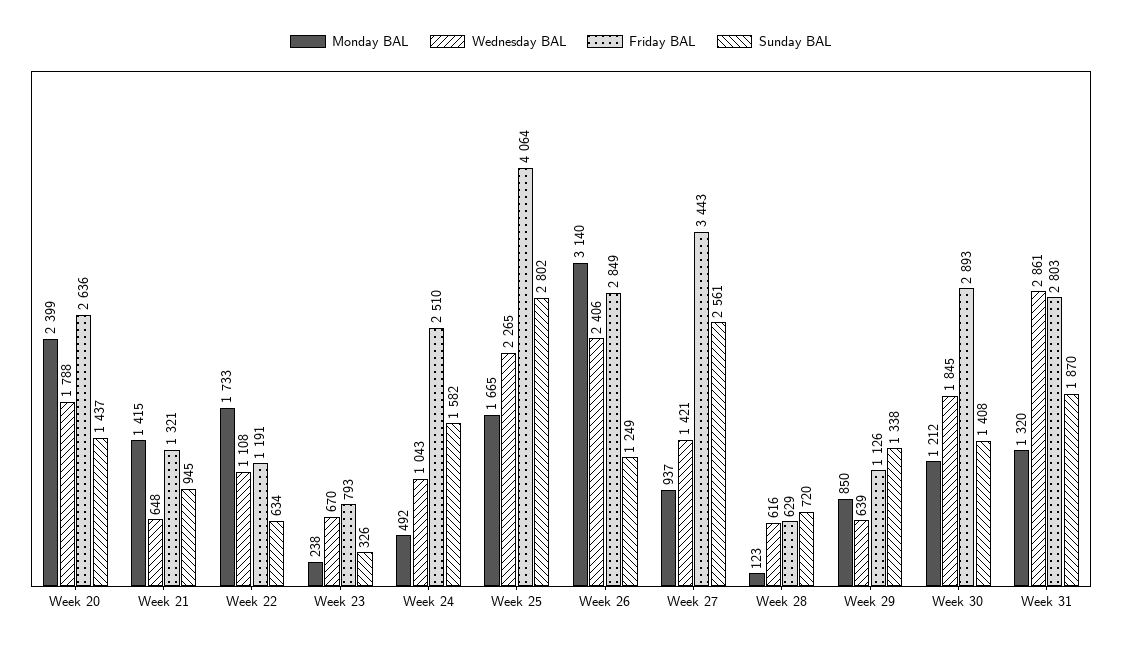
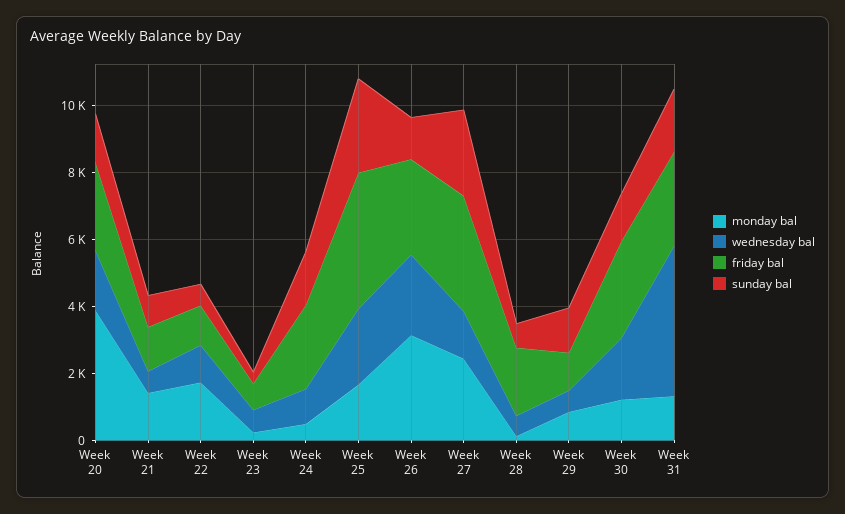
  {
    "Monday BAL": {
-     "Week 20": 2399,
+     "Week 20": 4000,
      "Week 21": 1415,
      "Week 22": 1733,
      "Week 23": 238,
      "Week 24": 492,
      "Week 25": 1665,
      "Week 26": 3140,
-     "Week 27": 937,
+     "Week 27": 2500,
      "Week 28": 123,
      "Week 29": 850,
      "Week 30": 1212,
      "Week 31": 1320
    },
    "Wednesday BAL": {
      "Week 20": 1788,
      "Week 21": 648,
      "Week 22": 1108,
      "Week 23": 670,
      "Week 24": 1043,
      "Week 25": 2265,
      "Week 26": 2406,
      "Week 27": 1421,
      "Week 28": 616,
      "Week 29": 639,
      "Week 30": 1845,
-     "Week 31": 2861
+     "Week 31": 4500
    },
    "Friday BAL": {
      "Week 20": 2636,
      "Week 21": 1321,
      "Week 22": 1191,
      "Week 23": 793,
      "Week 24": 2510,
      "Week 25": 4064,
      "Week 26": 2849,
      "Week 27": 3443,
-     "Week 28": 629,
+     "Week 28": 2000,
      "Week 29": 1126,
      "Week 30": 2893,
      "Week 31": 2803
    },
    "Sunday BAL": {
      "Week 20": 1437,
      "Week 21": 945,
      "Week 22": 634,
      "Week 23": 326,
      "Week 24": 1582,
      "Week 25": 2802,
      "Week 26": 1249,
      "Week 27": 2561,
      "Week 28": 720,
      "Week 29": 1338,
      "Week 30": 1408,
      "Week 31": 1870
    }
  }

